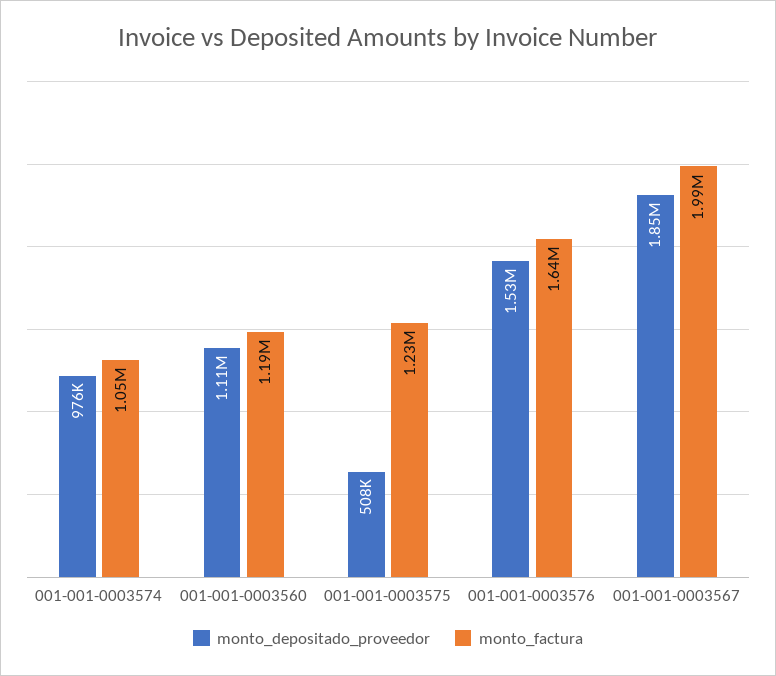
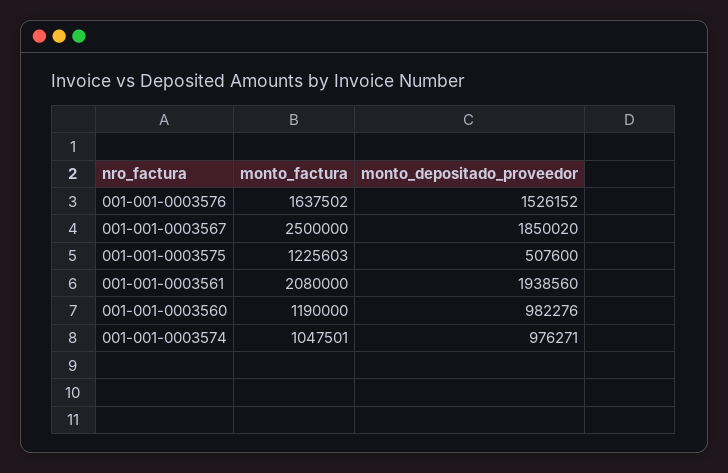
  {
    "monto_depositado_proveedor": {
      "001-001-0003574": 976271,
-     "001-001-0003560": 1110000,
+     "001-001-0003560": 982276,
      "001-001-0003575": 507600,
      "001-001-0003576": 1526152,
-     "001-001-0003567": 1850020
+     "001-001-0003567": 1850020,
+     "001-001-0003561": 1938560
    },
    "monto_factura": {
      "001-001-0003574": 1047501,
      "001-001-0003560": 1190000,
      "001-001-0003575": 1225603,
      "001-001-0003576": 1637502,
-     "001-001-0003567": 1990000
+     "001-001-0003567": 2500000,
+     "001-001-0003561": 2080000
    }
  }

